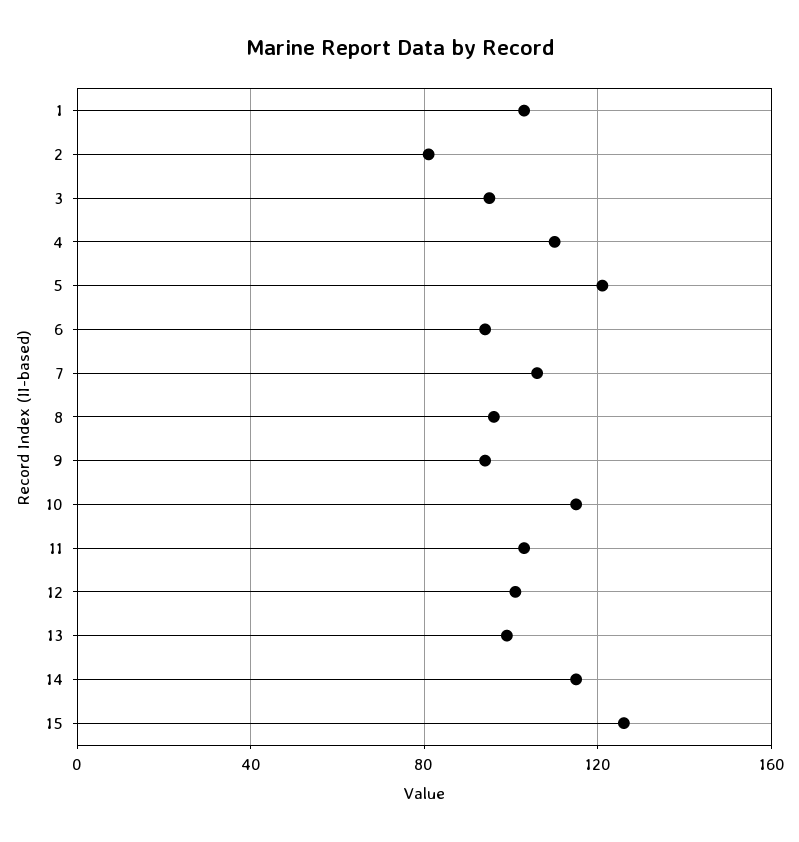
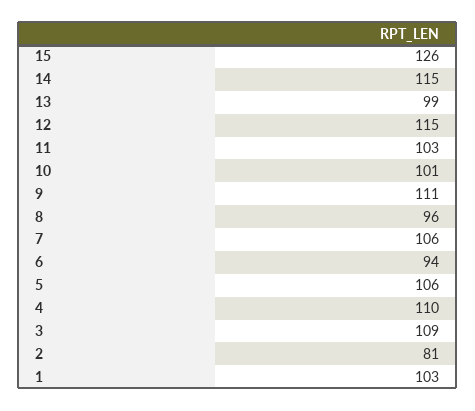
  {
    "1": 103,
    "2": 81,
-   "3": 95,
+   "3": 109,
    "4": 110,
-   "5": 120,
+   "5": 106,
    "6": 94,
    "7": 106,
    "8": 96,
-   "9": 95,
+   "9": 111,
-   "10": 115,
+   "10": 101,
    "11": 103,
-   "12": 100,
+   "12": 115,
    "13": 99,
    "14": 115,
    "15": 126
  }

